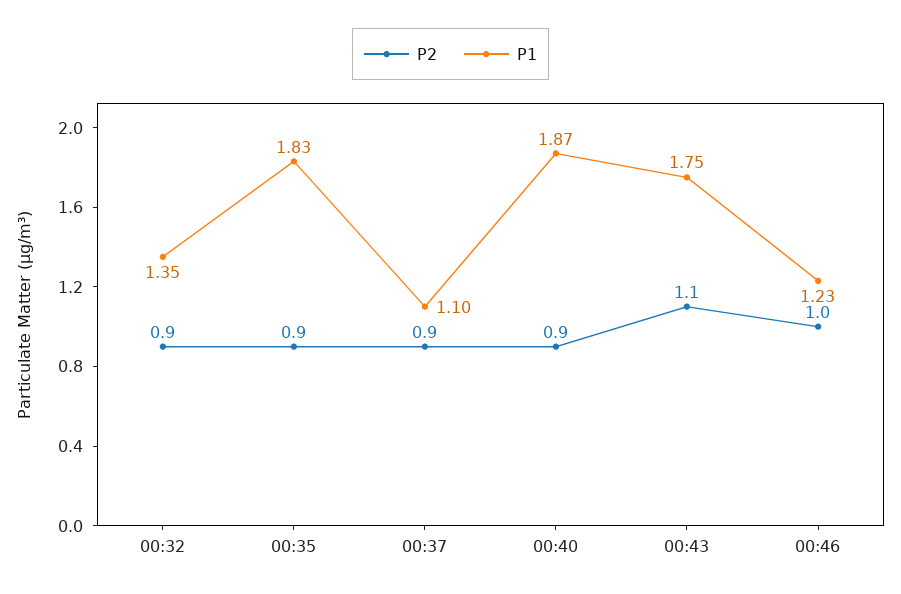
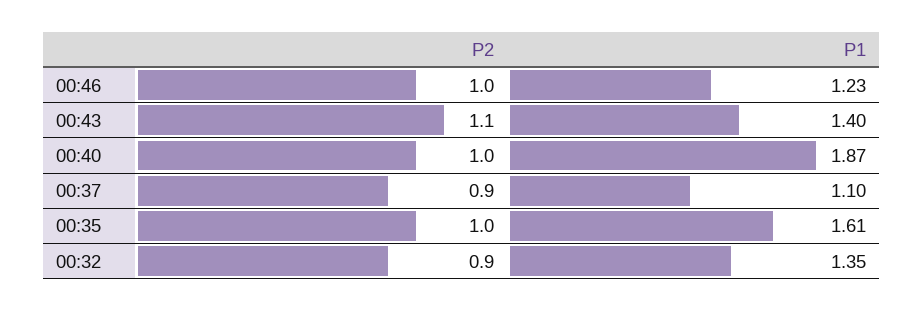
  {
    "P2": {
      "00:32": 0.9,
-     "00:35": 0.9,
+     "00:35": 1,
      "00:37": 0.9,
-     "00:40": 0.9,
+     "00:40": 1,
      "00:43": 1.1,
      "00:46": 1
    },
    "P1": {
      "00:32": 1.35,
-     "00:35": 1.83,
+     "00:35": 1.61,
      "00:37": 1.1,
      "00:40": 1.87,
-     "00:43": 1.75,
+     "00:43": 1.4,
      "00:46": 1.23
    }
  }

